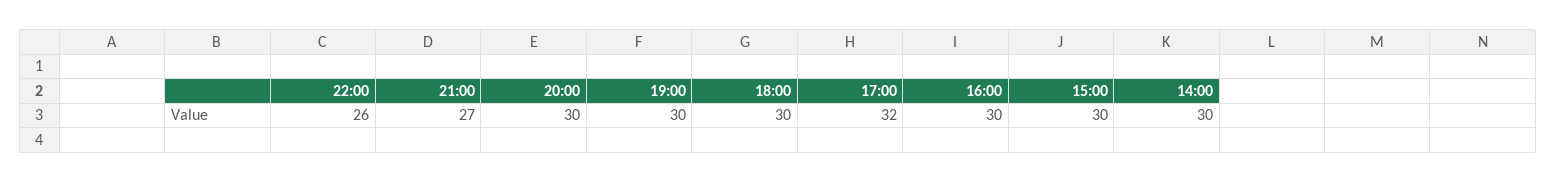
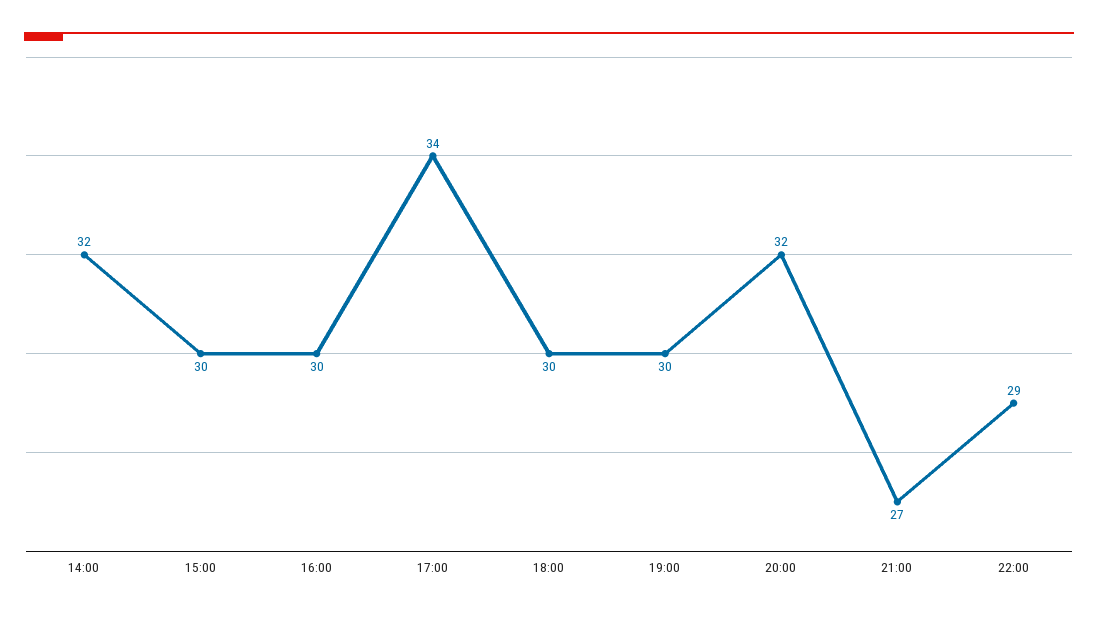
  {
-   "22:00": 26,
+   "22:00": 29,
    "21:00": 27,
-   "20:00": 30,
+   "20:00": 32,
    "19:00": 30,
    "18:00": 30,
-   "17:00": 32,
+   "17:00": 34,
    "16:00": 30,
    "15:00": 30,
-   "14:00": 30
+   "14:00": 32
  }

